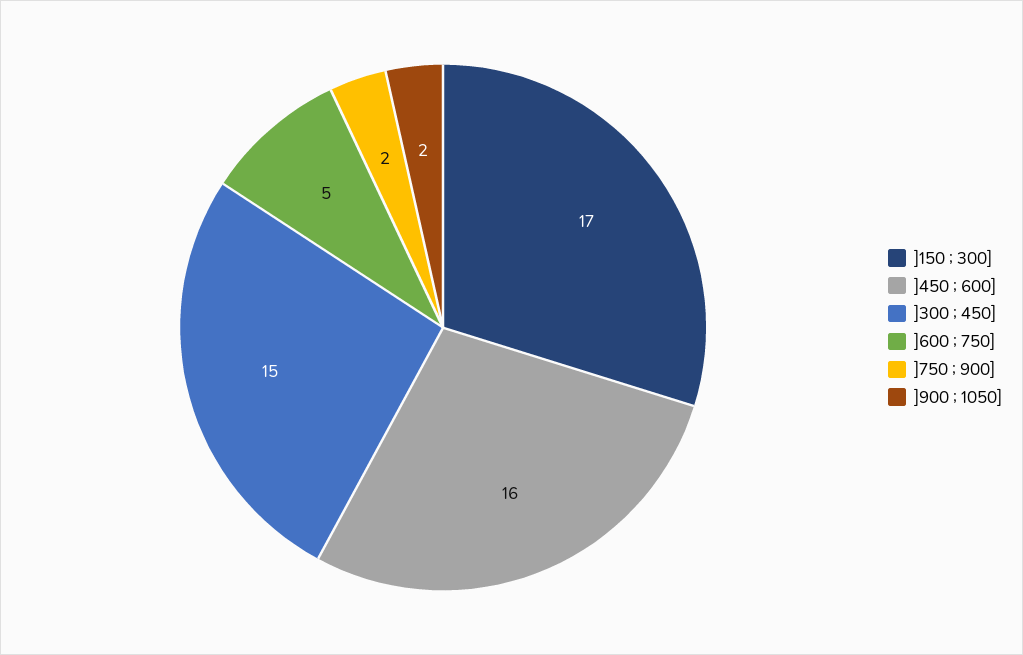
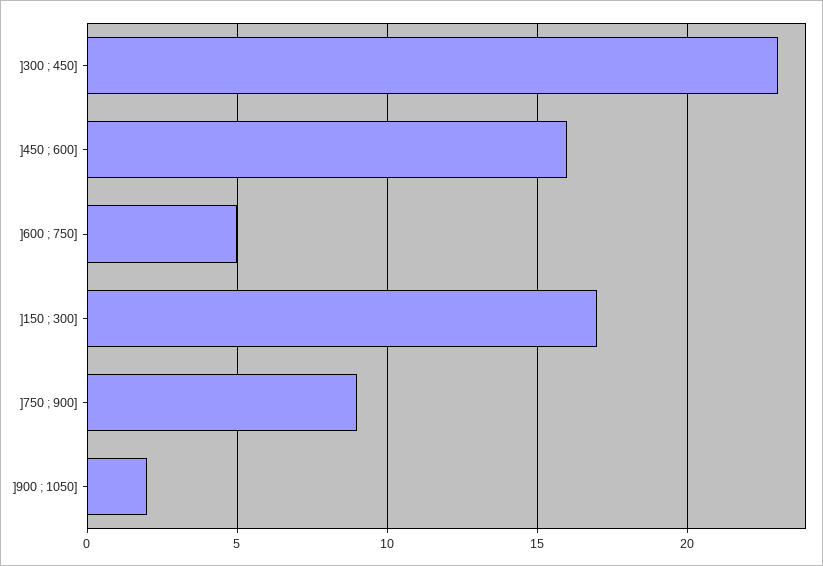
  {
    "]150 ; 300]": 17,
    "]450 ; 600]": 16,
-   "]300 ; 450]": 15,
+   "]300 ; 450]": 23,
    "]600 ; 750]": 5,
-   "]750 ; 900]": 2,
+   "]750 ; 900]": 9,
    "]900 ; 1050]": 2
  }

